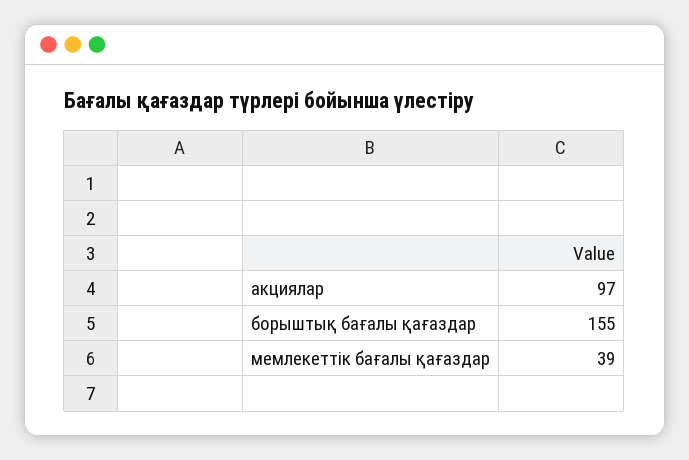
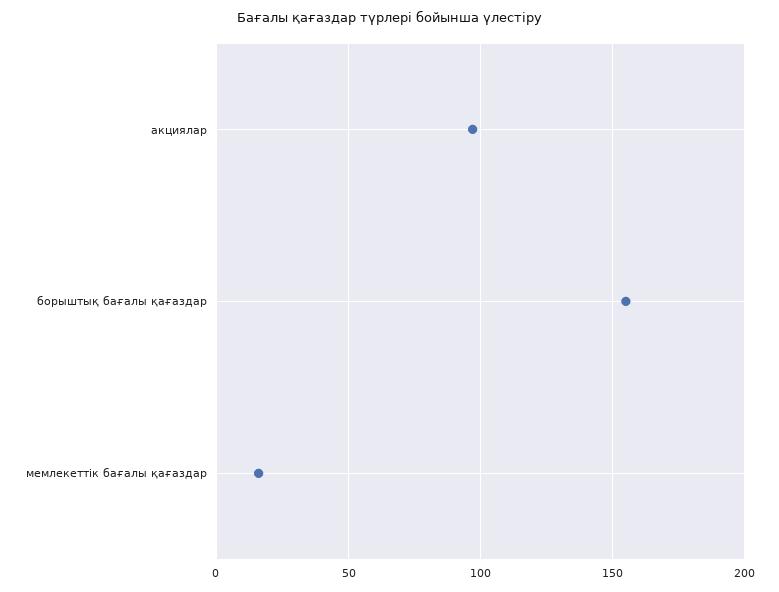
  {
    "акциялар": 97,
    "борыштық бағалы қағаздар": 155,
-   "мемлекеттік бағалы қағаздар": 39
+   "мемлекеттік бағалы қағаздар": 15
  }

